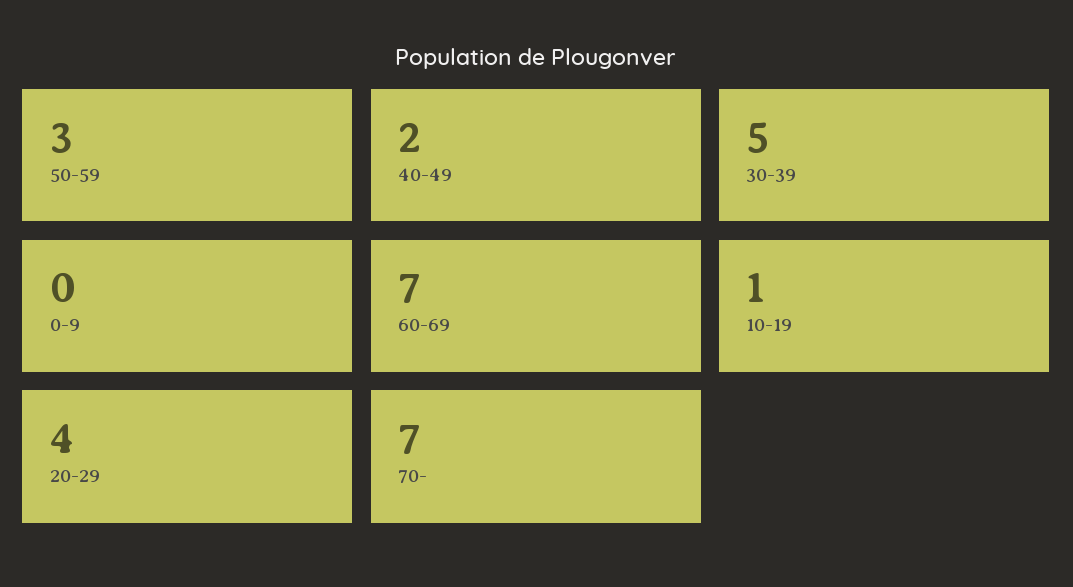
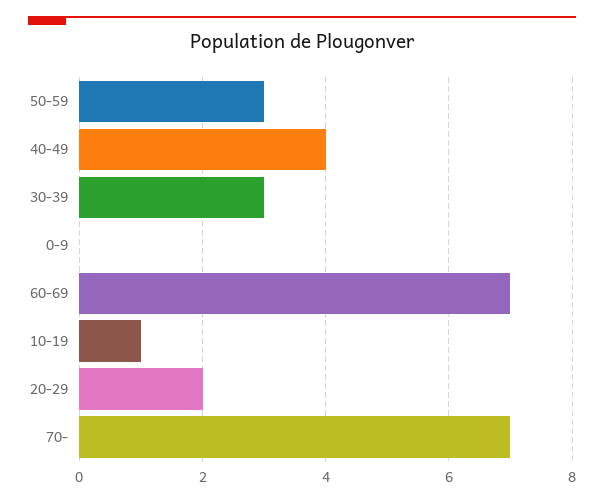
  {
    "50-59": 3,
-   "40-49": 2,
+   "40-49": 4,
-   "30-39": 5,
+   "30-39": 3,
    "0-9": 0,
    "60-69": 7,
    "10-19": 1,
-   "20-29": 4,
+   "20-29": 2,
    "70-": 7
  }

